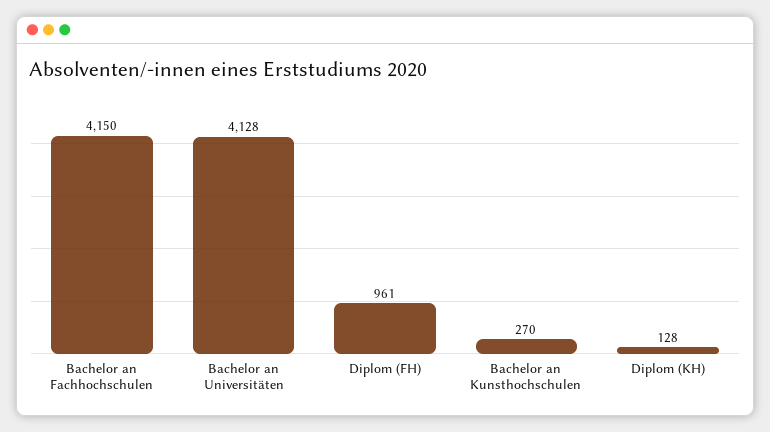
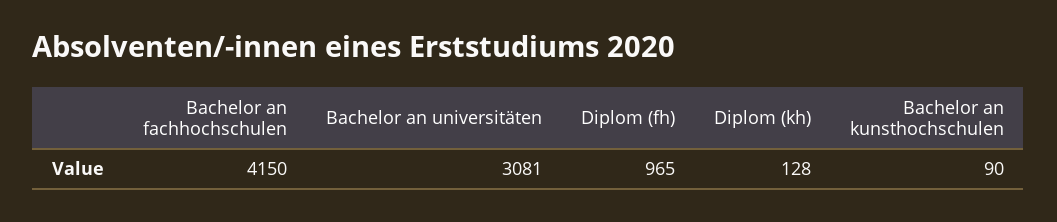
  {
    "Bachelor an Fachhochschulen": 4150,
-   "Bachelor an Universitäten": 4128,
+   "Bachelor an Universitäten": 3081,
-   "Diplom (FH)": 961,
+   "Diplom (FH)": 965,
-   "Bachelor an Kunsthochschulen": 270,
+   "Bachelor an Kunsthochschulen": 90,
    "Diplom (KH)": 128
  }

